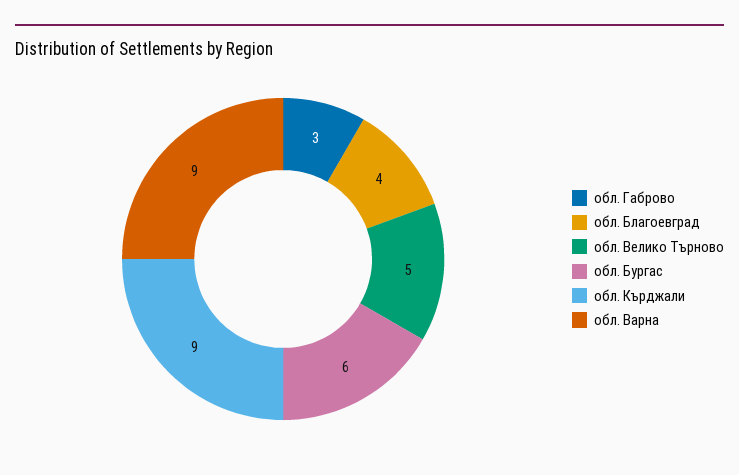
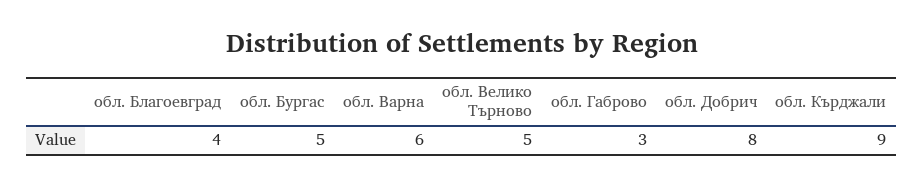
  {
    "обл. Габрово": 3,
    "обл. Благоевград": 4,
    "обл. Велико Търново": 5,
-   "обл. Бургас": 6,
+   "обл. Бургас": 5,
    "обл. Кърджали": 9,
-   "обл. Варна": 9
+   "обл. Варна": 6,
+   "обл. Добрич": 8
  }

